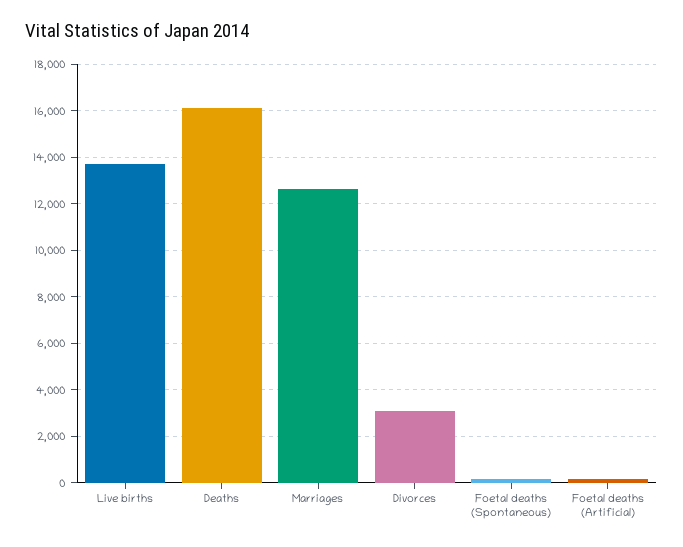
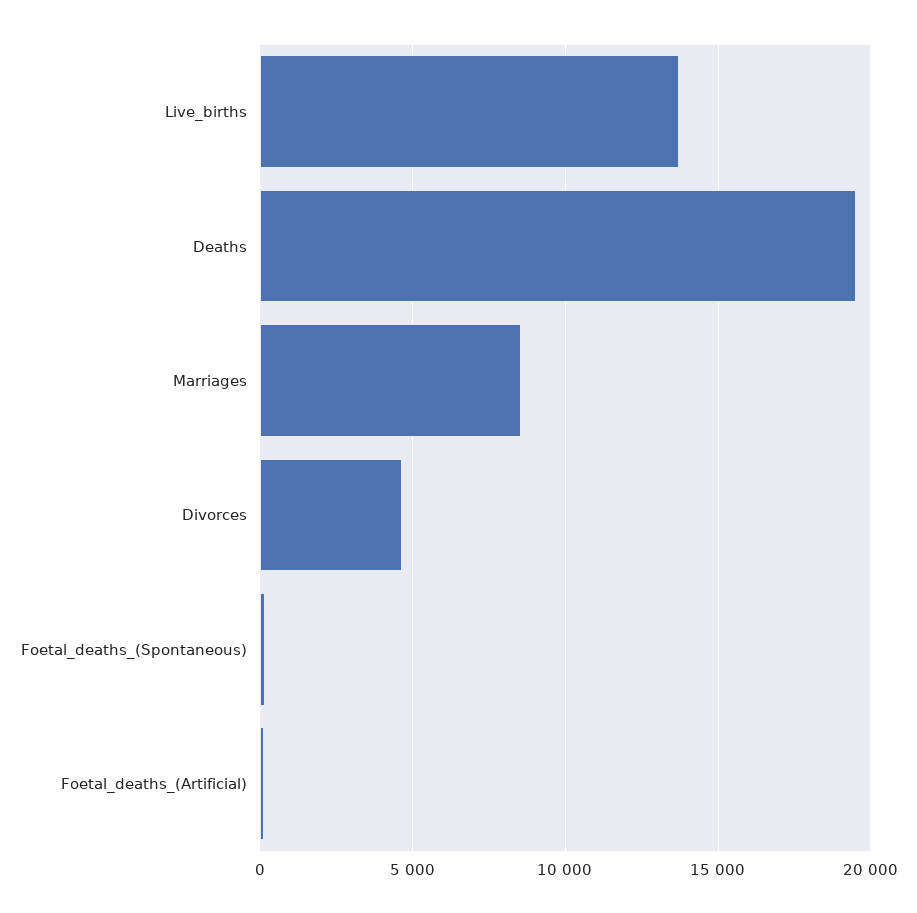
  {
    "Live births": 13500,
-   "Deaths": 16000,
+   "Deaths": 19500,
-   "Marriages": 12500,
+   "Marriages": 8500,
-   "Divorces": 3000,
+   "Divorces": 4500,
    "Foetal deaths (Spontaneous)": 0,
    "Foetal deaths (Artificial)": 0
  }

